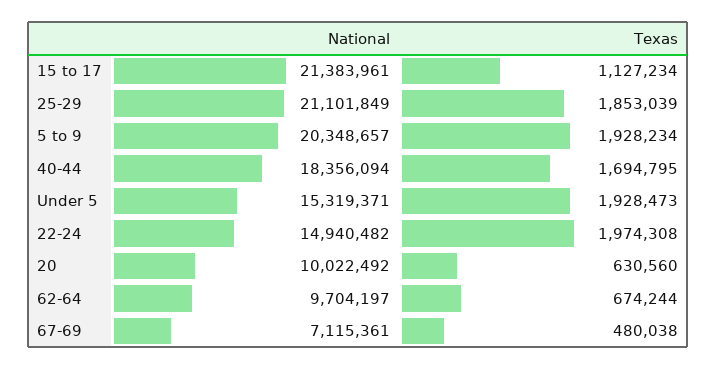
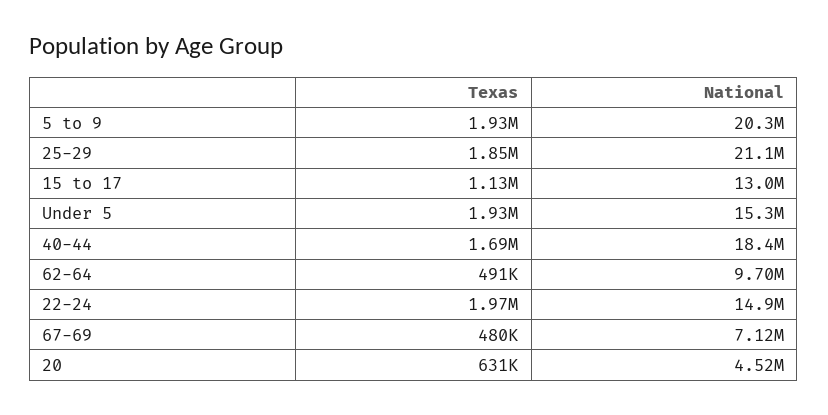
  {
    "National": {
-     "15 to 17": 21383961,
+     "15 to 17": 13000000,
      "25-29": 21101849,
      "5 to 9": 20348657,
      "40-44": 18356094,
      "Under 5": 15319371,
      "22-24": 14940482,
-     "20": 10022492,
+     "20": 4520000,
      "62-64": 9704197,
      "67-69": 7115361
    },
    "Texas": {
      "15 to 17": 1127234,
      "25-29": 1853039,
      "5 to 9": 1928234,
      "40-44": 1694795,
      "Under 5": 1928473,
      "22-24": 1974308,
      "20": 630560,
-     "62-64": 674244,
+     "62-64": 491000,
      "67-69": 480038
    }
  }

